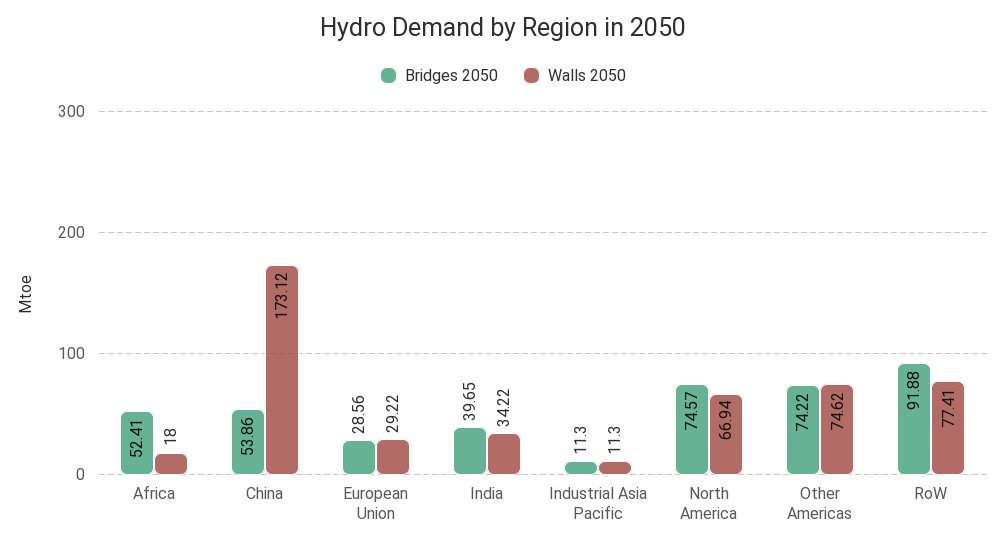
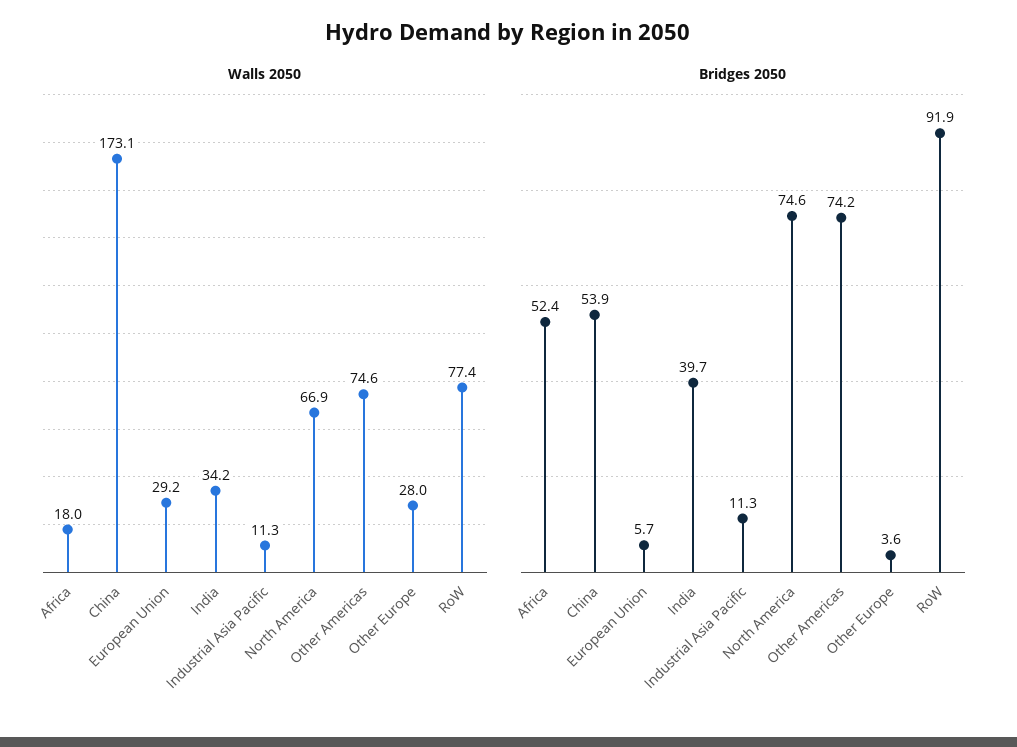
  {
    "Bridges 2050": {
      "Africa": 52.41,
      "China": 53.86,
-     "European Union": 28.56,
+     "European Union": 5.7,
      "India": 39.65,
      "Industrial Asia Pacific": 11.3,
      "North America": 74.57,
      "Other Americas": 74.22,
-     "RoW": 91.88
+     "RoW": 91.88,
+     "Other Europe": 3.6
    },
    "Walls 2050": {
      "Africa": 18,
      "China": 173.12,
      "European Union": 29.22,
      "India": 34.22,
      "Industrial Asia Pacific": 11.3,
      "North America": 66.94,
      "Other Americas": 74.62,
-     "RoW": 77.41
+     "RoW": 77.41,
+     "Other Europe": 28
    }
  }

